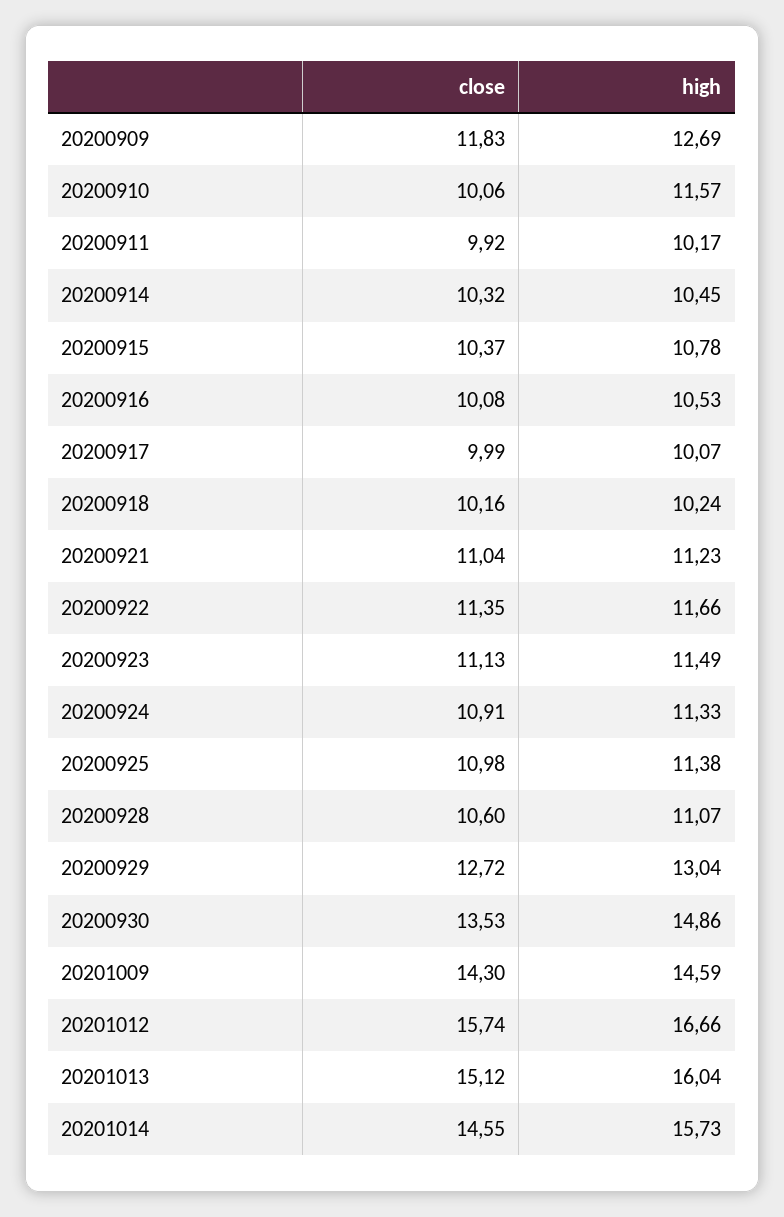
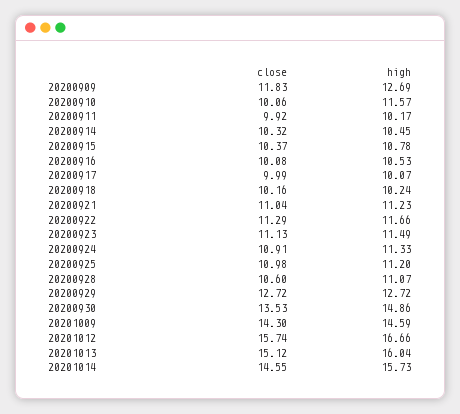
  {
    "close": {
      "20200909": 11.83,
      "20200910": 10.06,
      "20200911": 9.92,
      "20200914": 10.32,
      "20200915": 10.37,
      "20200916": 10.08,
      "20200917": 9.99,
      "20200918": 10.16,
      "20200921": 11.04,
-     "20200922": 11.35,
+     "20200922": 11.29,
      "20200923": 11.13,
      "20200924": 10.91,
      "20200925": 10.98,
      "20200928": 10.6,
      "20200929": 12.72,
      "20200930": 13.53,
      "20201009": 14.3,
      "20201012": 15.74,
      "20201013": 15.12,
      "20201014": 14.55
    },
    "high": {
      "20200909": 12.69,
      "20200910": 11.57,
      "20200911": 10.17,
      "20200914": 10.45,
      "20200915": 10.78,
      "20200916": 10.53,
      "20200917": 10.07,
      "20200918": 10.24,
      "20200921": 11.23,
      "20200922": 11.66,
      "20200923": 11.49,
      "20200924": 11.33,
-     "20200925": 11.38,
+     "20200925": 11.2,
      "20200928": 11.07,
-     "20200929": 13.04,
+     "20200929": 12.72,
      "20200930": 14.86,
      "20201009": 14.59,
      "20201012": 16.66,
      "20201013": 16.04,
      "20201014": 15.73
    }
  }

